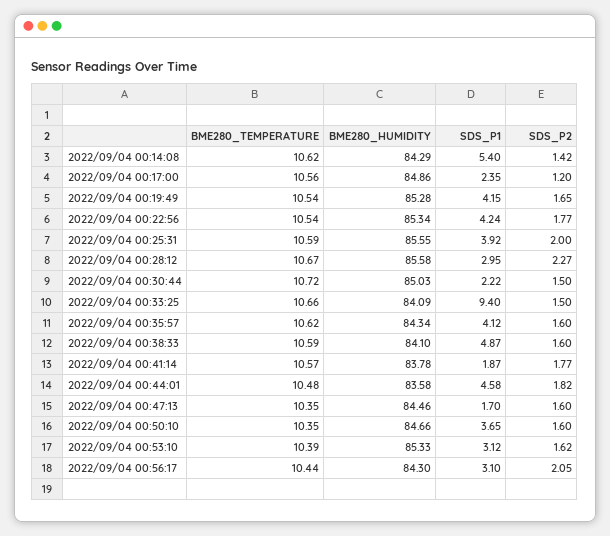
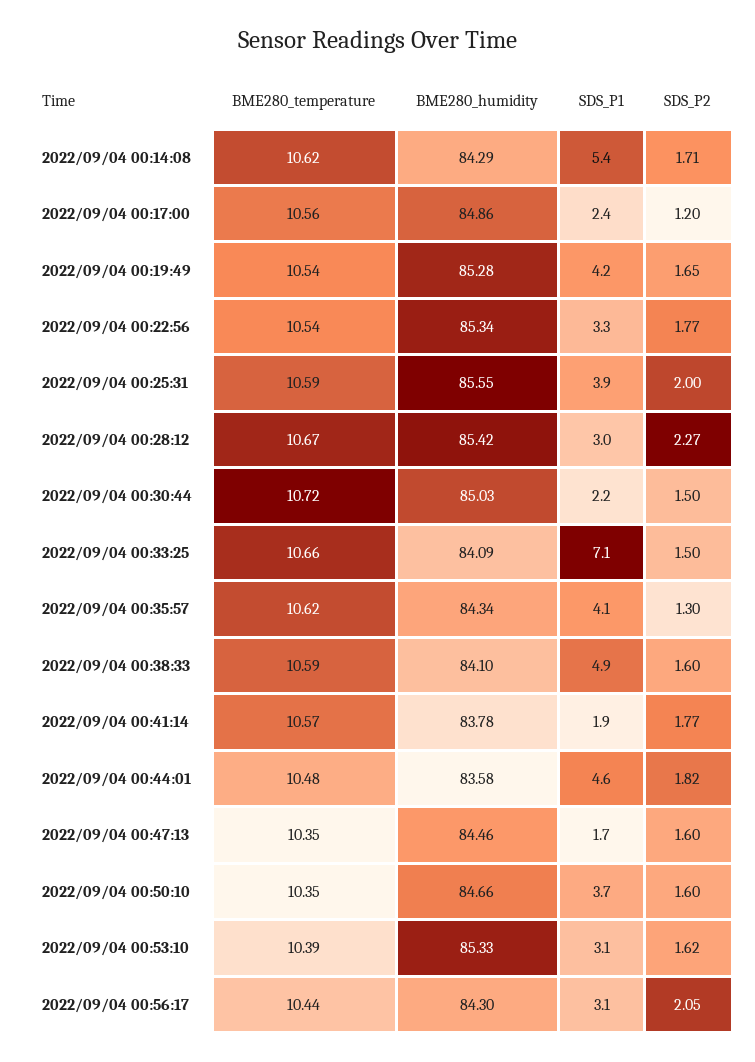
  {
    "BME280_TEMPERATURE": {
      "2022/09/04 00:14:08": 10.62,
      "2022/09/04 00:17:00": 10.56,
      "2022/09/04 00:19:49": 10.54,
      "2022/09/04 00:22:56": 10.54,
      "2022/09/04 00:25:31": 10.59,
      "2022/09/04 00:28:12": 10.67,
      "2022/09/04 00:30:44": 10.72,
      "2022/09/04 00:33:25": 10.66,
      "2022/09/04 00:35:57": 10.62,
      "2022/09/04 00:38:33": 10.59,
      "2022/09/04 00:41:14": 10.57,
      "2022/09/04 00:44:01": 10.48,
      "2022/09/04 00:47:13": 10.35,
      "2022/09/04 00:50:10": 10.35,
      "2022/09/04 00:53:10": 10.39,
      "2022/09/04 00:56:17": 10.44
    },
    "BME280_HUMIDITY": {
      "2022/09/04 00:14:08": 84.29,
      "2022/09/04 00:17:00": 84.86,
      "2022/09/04 00:19:49": 85.28,
      "2022/09/04 00:22:56": 85.34,
      "2022/09/04 00:25:31": 85.55,
-     "2022/09/04 00:28:12": 85.58,
+     "2022/09/04 00:28:12": 85.42,
      "2022/09/04 00:30:44": 85.03,
      "2022/09/04 00:33:25": 84.09,
      "2022/09/04 00:35:57": 84.34,
      "2022/09/04 00:38:33": 84.1,
      "2022/09/04 00:41:14": 83.78,
      "2022/09/04 00:44:01": 83.58,
      "2022/09/04 00:47:13": 84.46,
      "2022/09/04 00:50:10": 84.66,
      "2022/09/04 00:53:10": 85.33,
      "2022/09/04 00:56:17": 84.3
    },
    "SDS_P1": {
      "2022/09/04 00:14:08": 5.4,
      "2022/09/04 00:17:00": 2.35,
      "2022/09/04 00:19:49": 4.15,
-     "2022/09/04 00:22:56": 4.24,
+     "2022/09/04 00:22:56": 3.3,
      "2022/09/04 00:25:31": 3.92,
      "2022/09/04 00:28:12": 2.95,
      "2022/09/04 00:30:44": 2.22,
-     "2022/09/04 00:33:25": 9.4,
+     "2022/09/04 00:33:25": 7.1,
      "2022/09/04 00:35:57": 4.12,
      "2022/09/04 00:38:33": 4.87,
      "2022/09/04 00:41:14": 1.87,
      "2022/09/04 00:44:01": 4.58,
      "2022/09/04 00:47:13": 1.7,
      "2022/09/04 00:50:10": 3.65,
      "2022/09/04 00:53:10": 3.12,
      "2022/09/04 00:56:17": 3.1
    },
    "SDS_P2": {
-     "2022/09/04 00:14:08": 1.42,
+     "2022/09/04 00:14:08": 1.71,
      "2022/09/04 00:17:00": 1.2,
      "2022/09/04 00:19:49": 1.65,
      "2022/09/04 00:22:56": 1.77,
      "2022/09/04 00:25:31": 2,
      "2022/09/04 00:28:12": 2.27,
      "2022/09/04 00:30:44": 1.5,
      "2022/09/04 00:33:25": 1.5,
-     "2022/09/04 00:35:57": 1.6,
+     "2022/09/04 00:35:57": 1.3,
      "2022/09/04 00:38:33": 1.6,
      "2022/09/04 00:41:14": 1.77,
      "2022/09/04 00:44:01": 1.82,
      "2022/09/04 00:47:13": 1.6,
      "2022/09/04 00:50:10": 1.6,
      "2022/09/04 00:53:10": 1.62,
      "2022/09/04 00:56:17": 2.05
    }
  }

